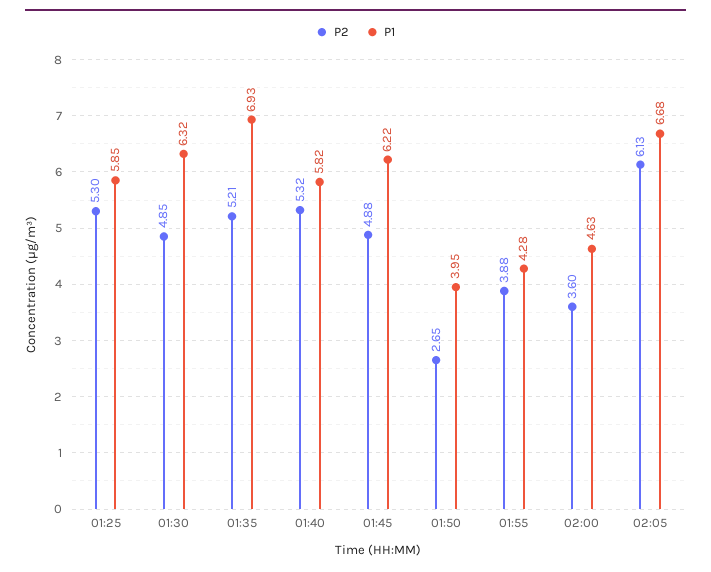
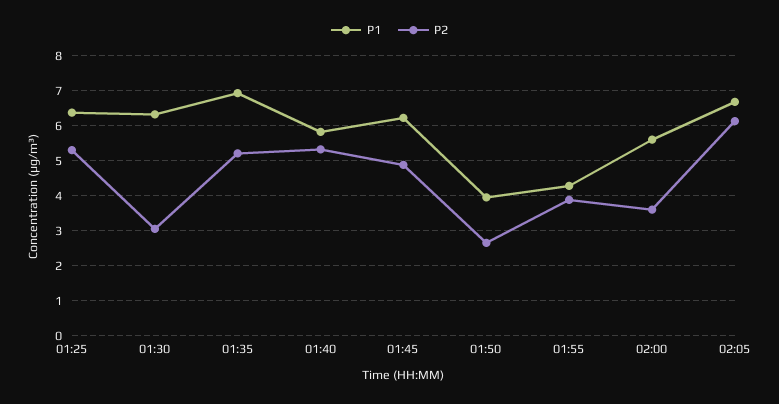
  {
    "P2": {
      "01:25": 5.3,
-     "01:30": 4.85,
+     "01:30": 3,
      "01:35": 5.21,
      "01:40": 5.32,
      "01:45": 4.88,
      "01:50": 2.65,
      "01:55": 3.88,
      "02:00": 3.6,
      "02:05": 6.13
    },
    "P1": {
-     "01:25": 5.85,
+     "01:25": 6.4,
      "01:30": 6.32,
      "01:35": 6.93,
      "01:40": 5.82,
      "01:45": 6.22,
      "01:50": 3.95,
      "01:55": 4.28,
-     "02:00": 4.63,
+     "02:00": 5.6,
      "02:05": 6.68
    }
  }

